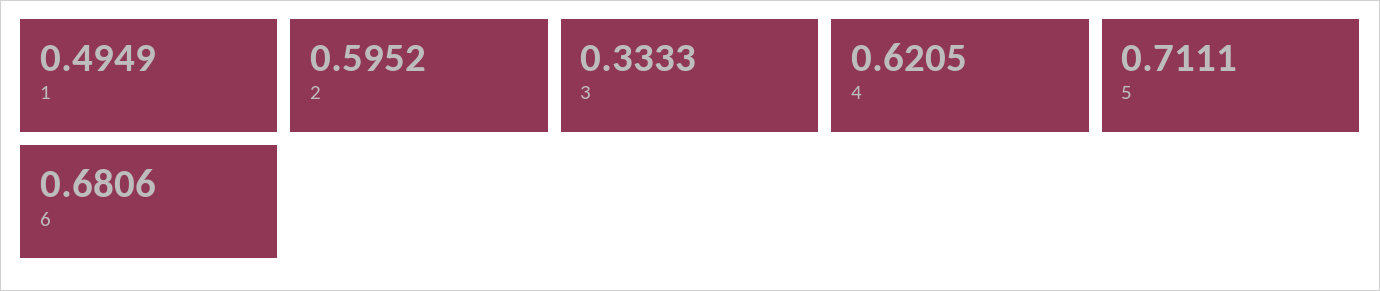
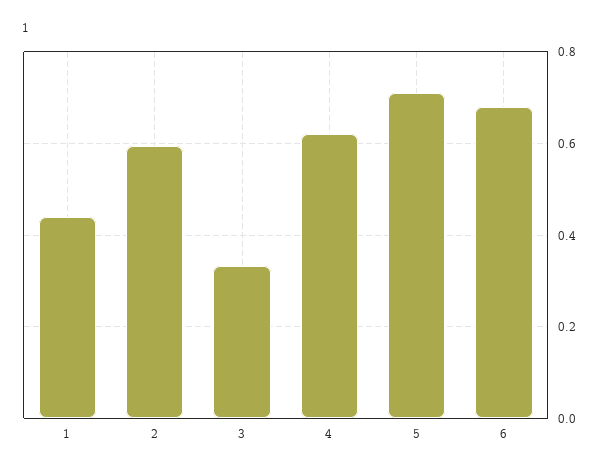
  {
-   "1": 0.4949,
+   "1": 0.44,
    "2": 0.5952,
    "3": 0.3333,
    "4": 0.6205,
    "5": 0.7111,
    "6": 0.6806
  }

